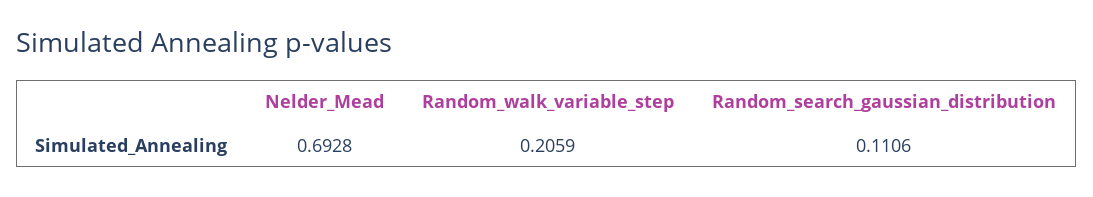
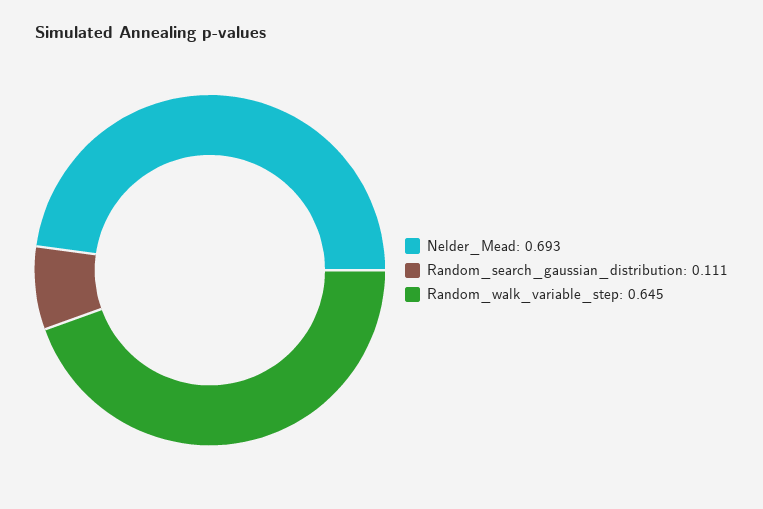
  {
    "Nelder_Mead": 0.6928,
-   "Random_walk_variable_step": 0.2059,
+   "Random_walk_variable_step": 0.645,
    "Random_search_gaussian_distribution": 0.1106
  }

